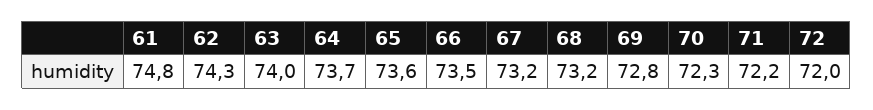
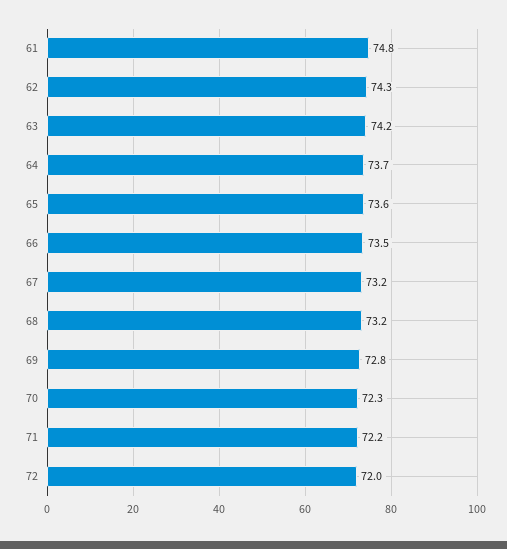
  {
    "61": 74.8,
    "62": 74.3,
-   "63": 74,
+   "63": 74.2,
    "64": 73.7,
    "65": 73.6,
    "66": 73.5,
    "67": 73.2,
    "68": 73.2,
    "69": 72.8,
    "70": 72.3,
    "71": 72.2,
    "72": 72
  }

